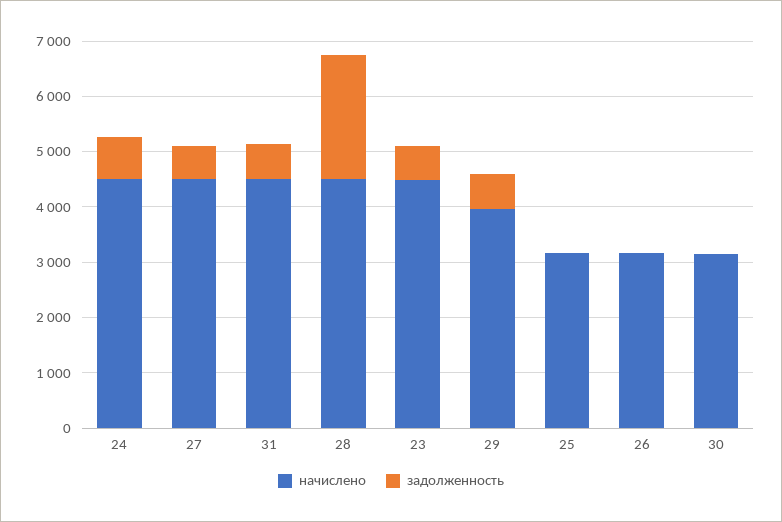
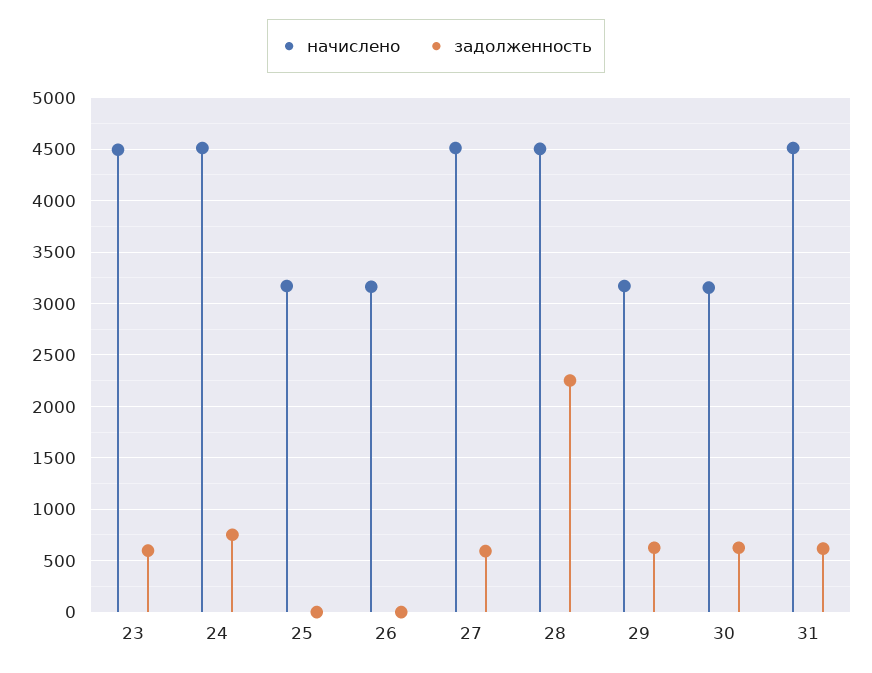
  {
    "начислено": {
      "24": 4500,
      "27": 4500,
      "31": 4500,
      "28": 4500,
      "23": 4500,
-     "29": 4000,
+     "29": 3200,
      "25": 3200,
      "26": 3200,
      "30": 3200
    },
    "задолженность": {
      "24": 800,
      "27": 600,
      "31": 600,
      "28": 2300,
      "23": 600,
      "29": 600,
      "25": 0,
      "26": 0,
-     "30": 0
+     "30": 600
    }
  }

